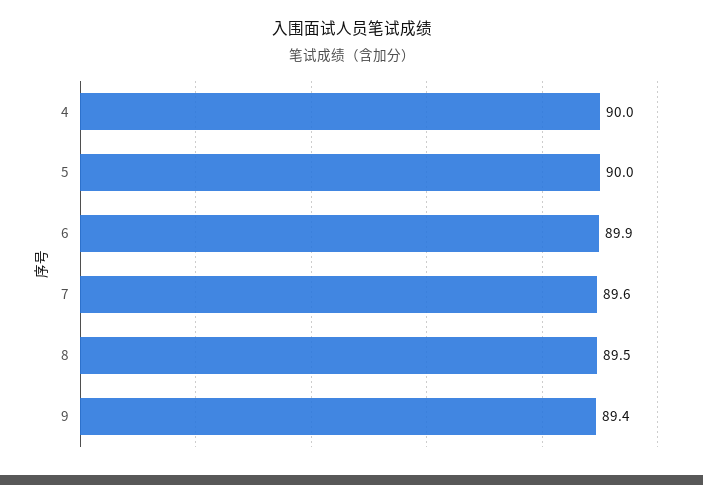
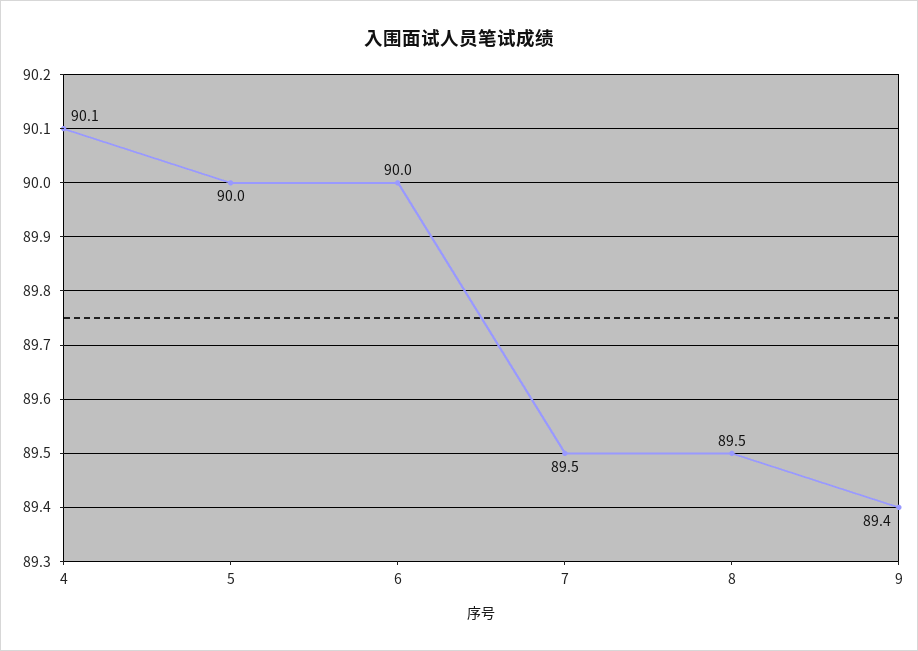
  {
-   "4": 90,
+   "4": 90.1,
    "5": 90,
-   "6": 89.9,
+   "6": 90,
-   "7": 89.6,
+   "7": 89.5,
    "8": 89.5,
    "9": 89.4
  }

